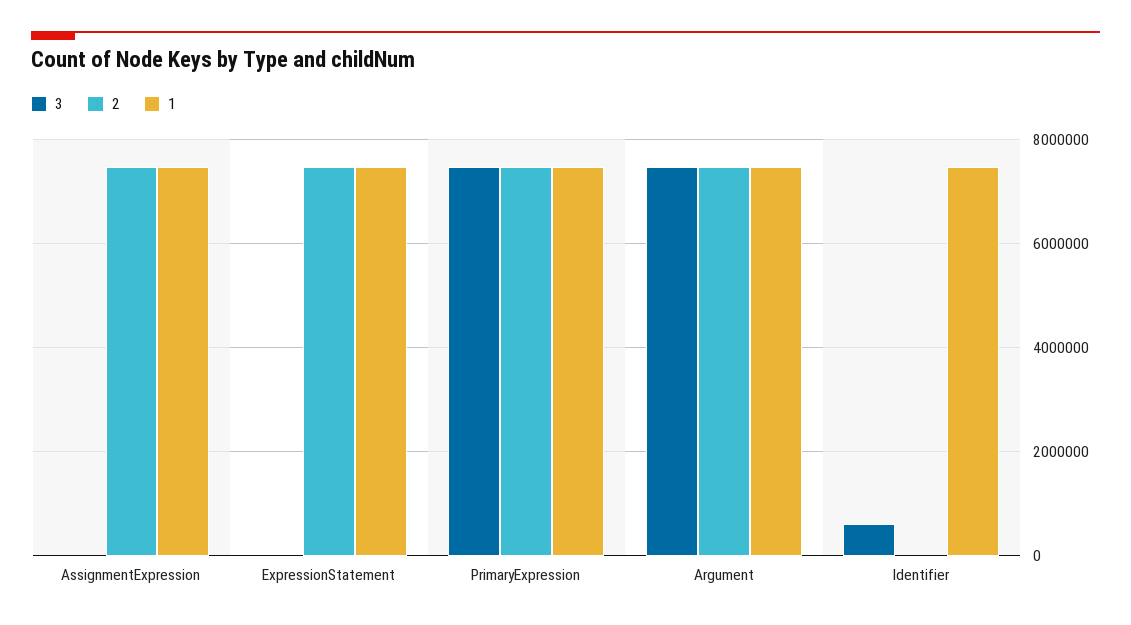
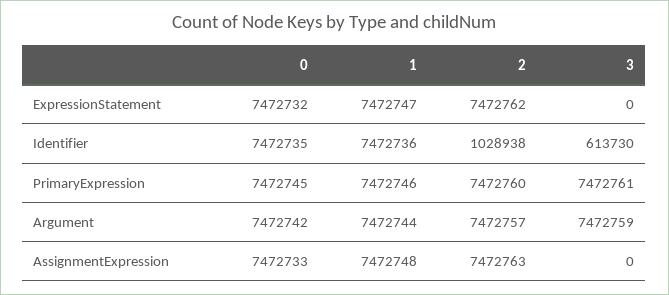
  {
    "3": {
      "AssignmentExpression": 0,
      "ExpressionStatement": 0,
      "PrimaryExpression": 7472761,
      "Argument": 7472759,
      "Identifier": 613730
    },
    "2": {
      "AssignmentExpression": 7472763,
      "ExpressionStatement": 7472762,
      "PrimaryExpression": 7472760,
      "Argument": 7472757,
-     "Identifier": 0
+     "Identifier": 1028938
    },
    "1": {
      "AssignmentExpression": 7472748,
      "ExpressionStatement": 7472747,
      "PrimaryExpression": 7472746,
      "Argument": 7472744,
      "Identifier": 7472736
-   }
+   },
+   "0": {
+     "ExpressionStatement": 7472732,
+     "Identifier": 7472735,
+     "PrimaryExpression": 7472745,
+     "Argument": 7472742,
+     "AssignmentExpression": 7472733
+   }
  }

